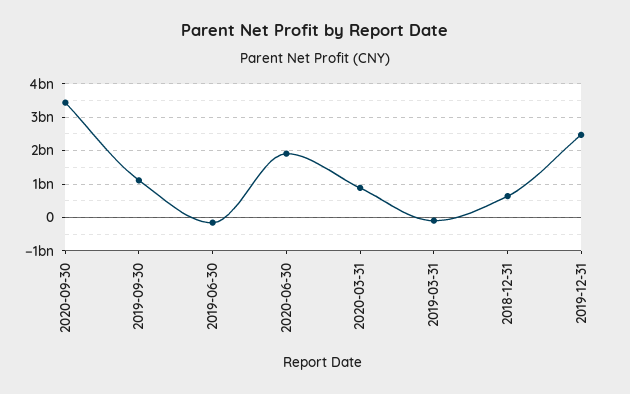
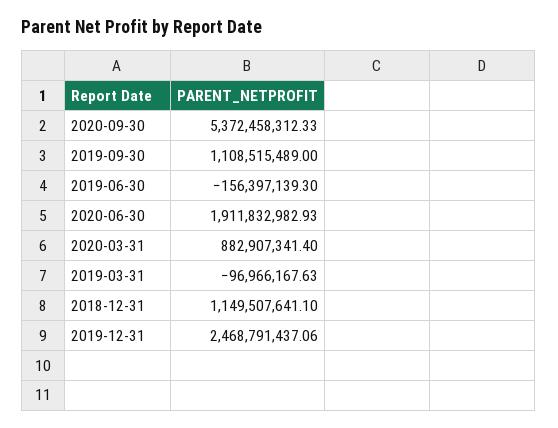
  {
-   "2020-09-30": 3400000000,
+   "2020-09-30": 5372458312.33,
    "2019-09-30": 1108515489,
    "2019-06-30": -156397139.3,
    "2020-06-30": 1911832982.93,
    "2020-03-31": 882907341.4,
    "2019-03-31": -96966167.63,
-   "2018-12-31": 600000000,
+   "2018-12-31": 1149507641.1,
    "2019-12-31": 2468791437.06
  }

